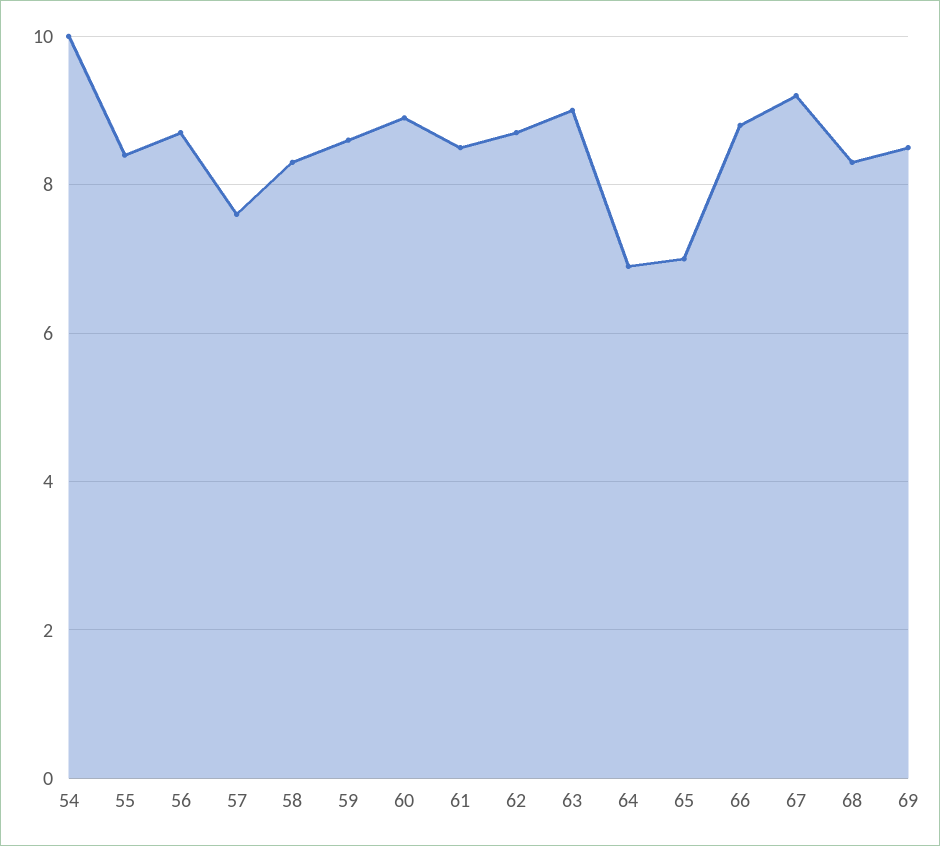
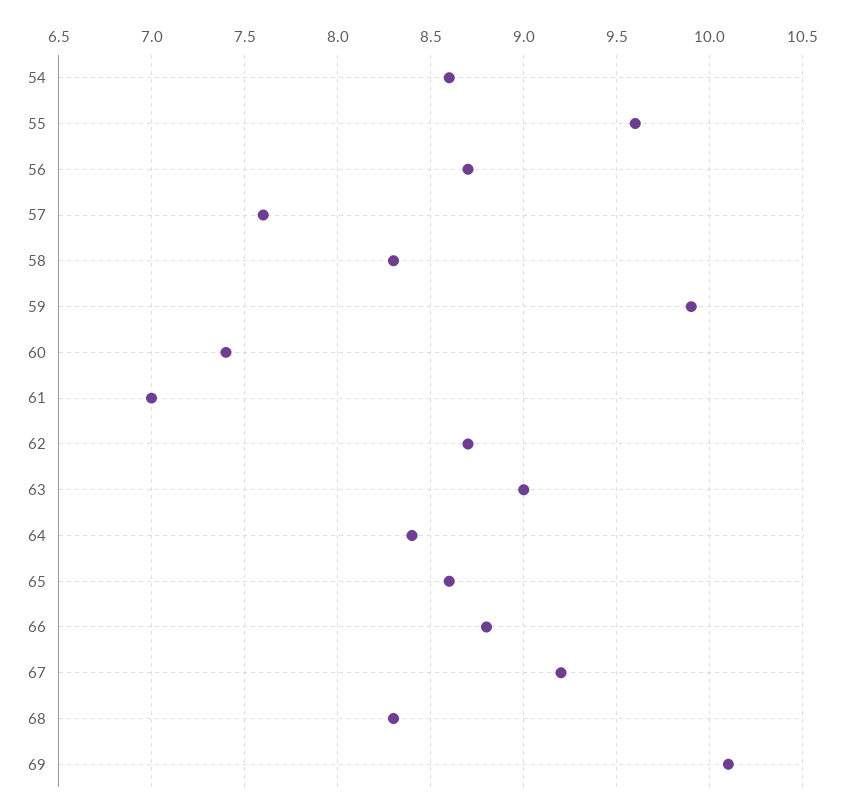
  {
-   "54": 10,
+   "54": 8.6,
-   "55": 8.5,
+   "55": 9.6,
    "56": 8.7,
    "57": 7.6,
    "58": 8.3,
-   "59": 8.5,
+   "59": 9.9,
-   "60": 9,
+   "60": 7.4,
-   "61": 8.5,
+   "61": 7,
    "62": 8.7,
    "63": 9,
-   "64": 7,
+   "64": 8.4,
-   "65": 7,
+   "65": 8.6,
    "66": 8.8,
    "67": 9.2,
    "68": 8.3,
-   "69": 8.5
+   "69": 10.1
  }

